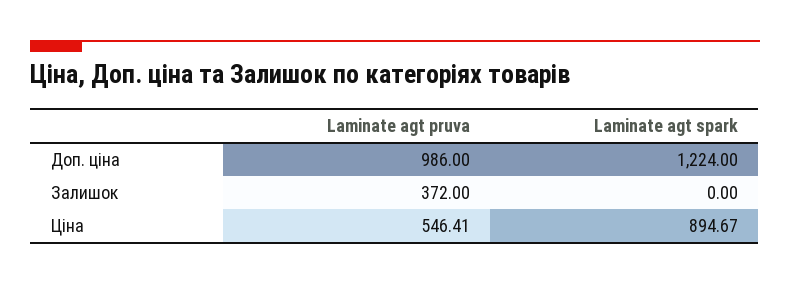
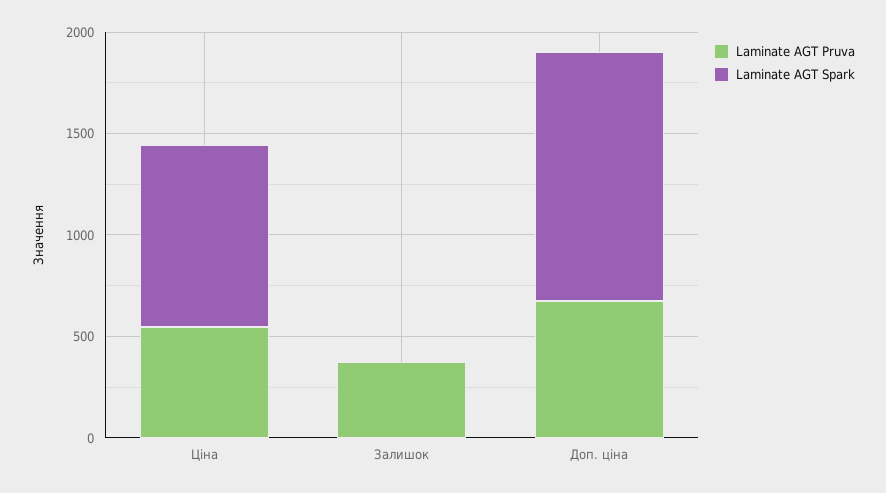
  {
    "Laminate agt pruva": {
-     "Доп. ціна": 986,
+     "Доп. ціна": 700,
      "Залишок": 372,
      "Ціна": 546.41
    },
    "Laminate agt spark": {
      "Доп. ціна": 1224,
      "Залишок": 0,
      "Ціна": 894.67
    }
  }

